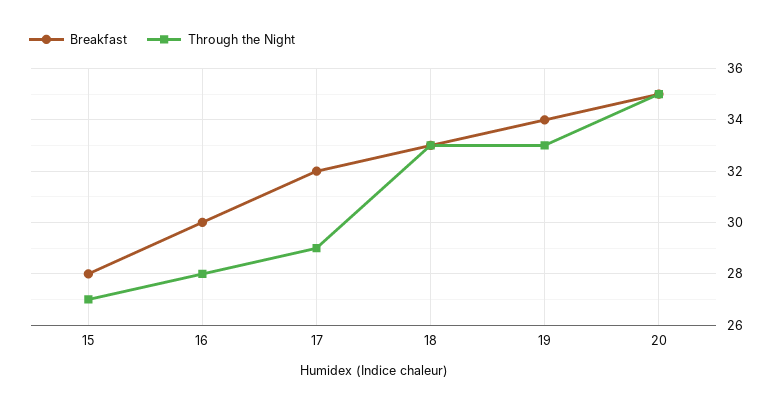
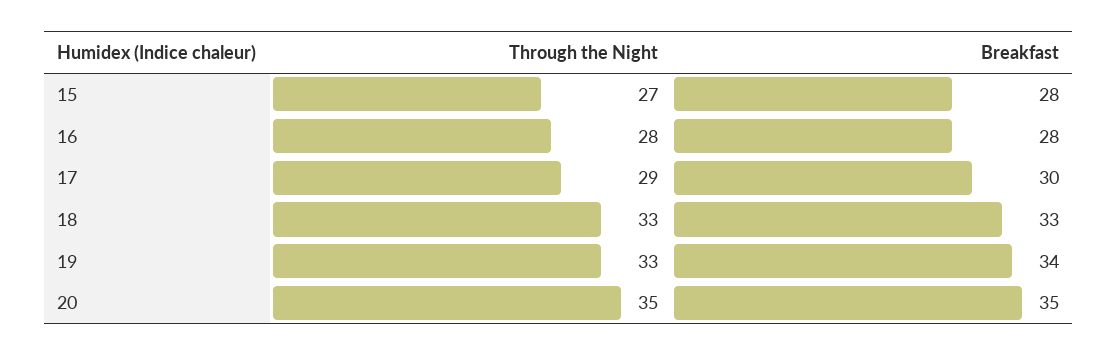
  {
    "Breakfast": {
      "15": 28,
-     "16": 30,
+     "16": 28,
-     "17": 32,
+     "17": 30,
      "18": 33,
      "19": 34,
      "20": 35
    },
    "Through the Night": {
      "15": 27,
      "16": 28,
      "17": 29,
      "18": 33,
      "19": 33,
      "20": 35
    }
  }

